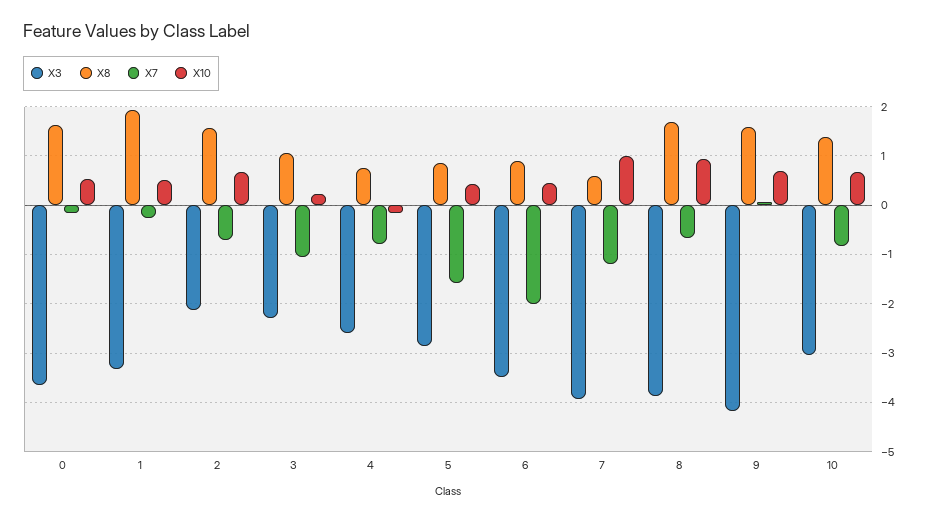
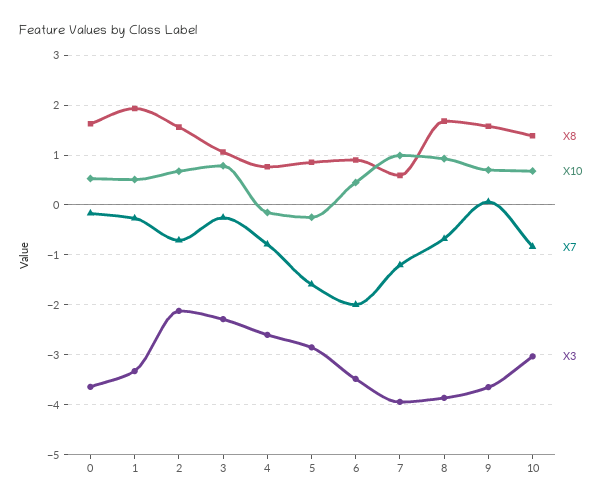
  {
    "X3": {
      "0": -3.6,
      "1": -3.4,
      "2": -2.2,
      "3": -2.2,
      "4": -2.6,
      "5": -2.8,
      "6": -3.4,
      "7": -4,
      "8": -3.8,
-     "9": -4.2,
+     "9": -3.6,
      "10": -3
    },
    "X8": {
      "0": 1.6,
      "1": 2,
      "2": 1.6,
      "3": 1,
      "4": 0.8,
      "5": 0.8,
      "6": 1,
      "7": 0.6,
      "8": 1.6,
      "9": 1.6,
      "10": 1.4
    },
    "X7": {
      "0": -0.2,
      "1": -0.2,
      "2": -0.8,
-     "3": -1,
+     "3": -0.2,
      "4": -0.8,
      "5": -1.6,
      "6": -2,
      "7": -1.2,
      "8": -0.6,
      "9": 0,
      "10": -0.8
    },
    "X10": {
      "0": 0.6,
      "1": 0.6,
      "2": 0.6,
-     "3": 0.2,
+     "3": 0.8,
      "4": -0.2,
-     "5": 0.4,
+     "5": -0.2,
      "6": 0.4,
      "7": 1,
      "8": 1,
      "9": 0.8,
      "10": 0.6
    }
  }

